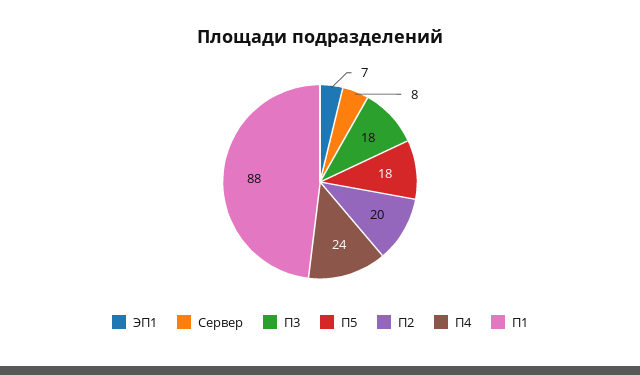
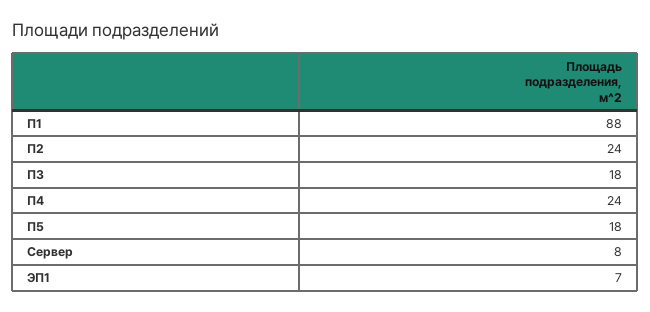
  {
    "ЭП1": 7,
    "Сервер": 8,
    "П3": 18,
    "П5": 18,
-   "П2": 20,
+   "П2": 24,
    "П4": 24,
    "П1": 88
  }

